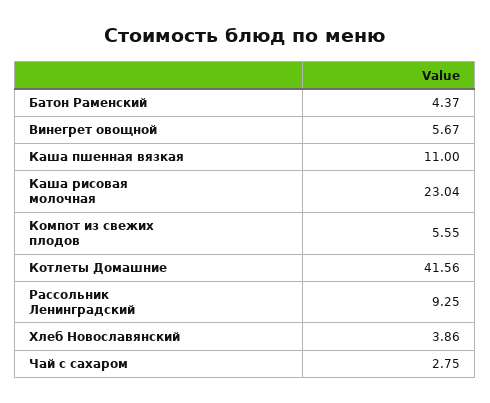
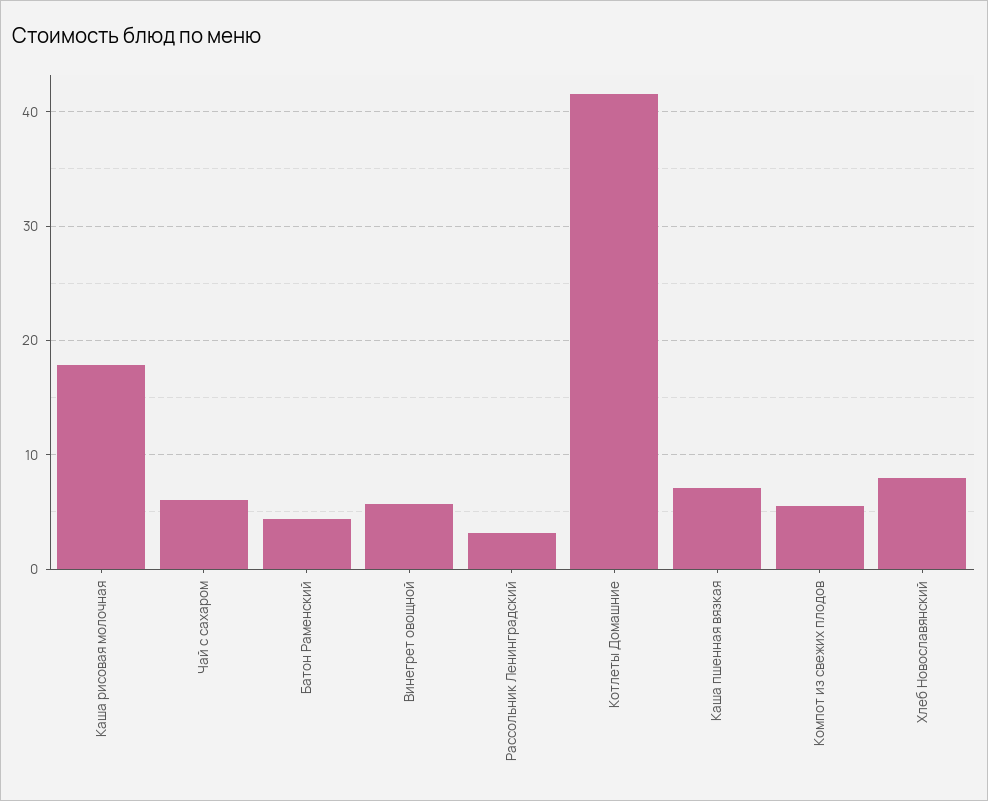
  {
    "Батон Раменский": 4.37,
    "Винегрет овощной": 5.67,
-   "Каша пшенная вязкая": 11,
+   "Каша пшенная вязкая": 7,
-   "Каша рисовая молочная": 23.04,
+   "Каша рисовая молочная": 18,
    "Компот из свежих плодов": 5.55,
    "Котлеты Домашние": 41.56,
-   "Рассольник Ленинградский": 9.25,
+   "Рассольник Ленинградский": 3,
-   "Хлеб Новославянский": 3.86,
+   "Хлеб Новославянский": 8,
-   "Чай с сахаром": 2.75
+   "Чай с сахаром": 6
  }

